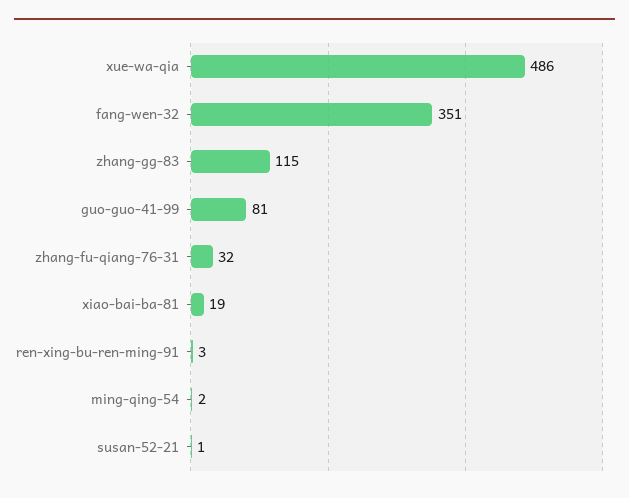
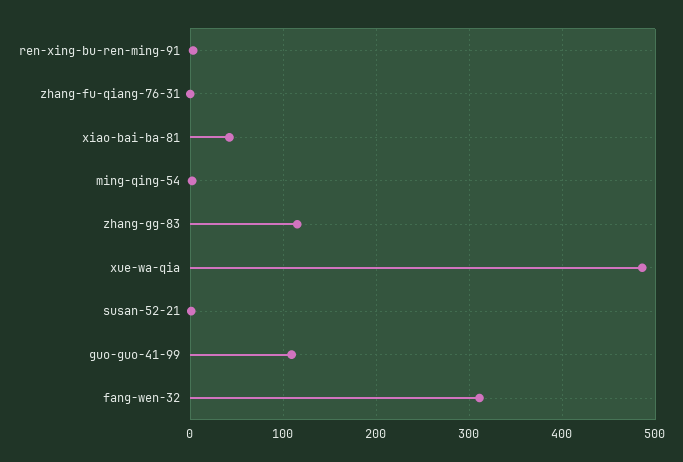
  {
    "xue-wa-qia": 486,
-   "fang-wen-32": 351,
+   "fang-wen-32": 310,
    "zhang-gg-83": 115,
-   "guo-guo-41-99": 81,
+   "guo-guo-41-99": 110,
-   "zhang-fu-qiang-76-31": 32,
+   "zhang-fu-qiang-76-31": 0,
-   "xiao-bai-ba-81": 19,
+   "xiao-bai-ba-81": 40,
    "ren-xing-bu-ren-ming-91": 3,
    "ming-qing-54": 2,
    "susan-52-21": 1
  }

